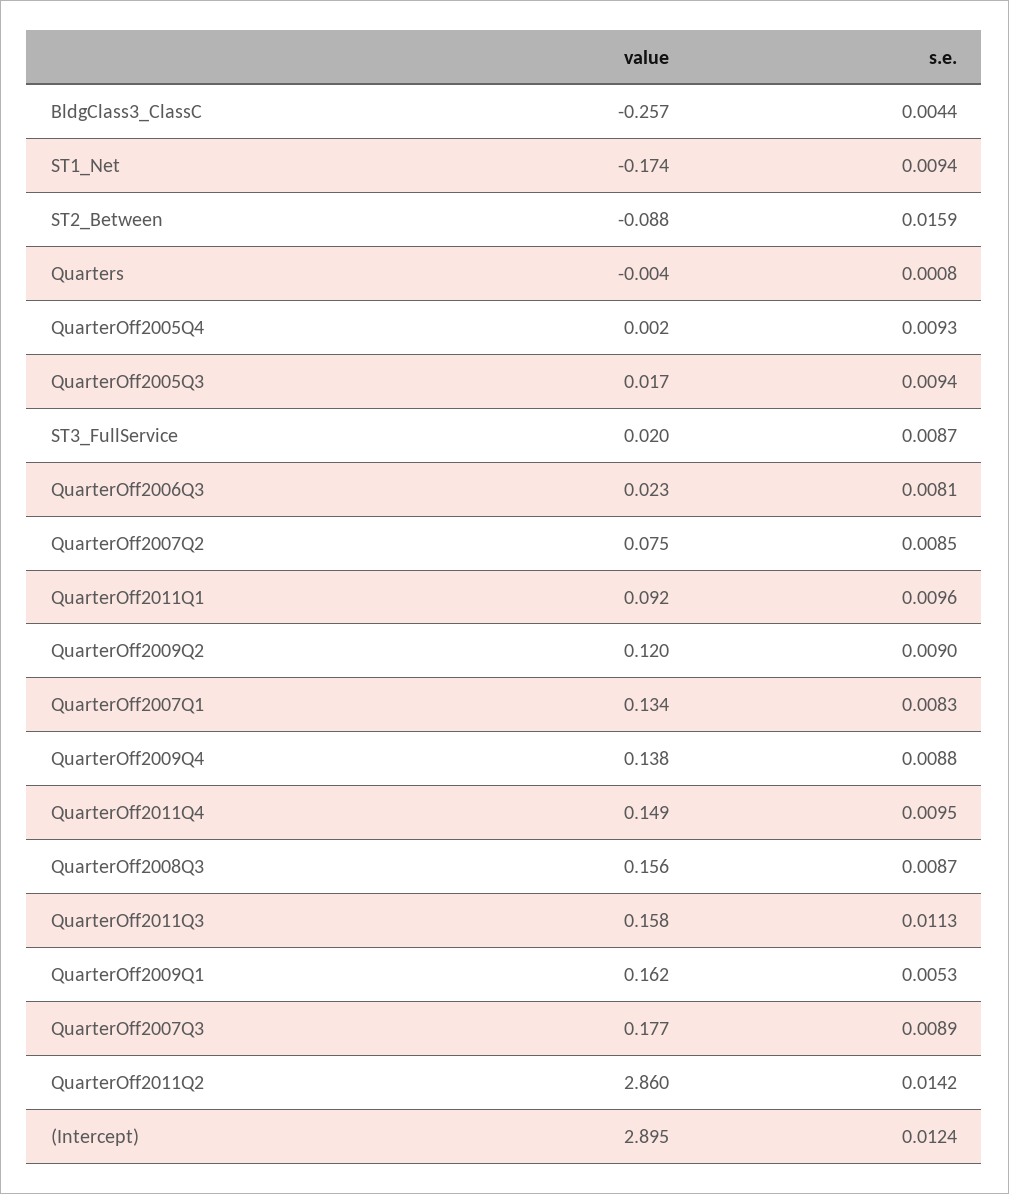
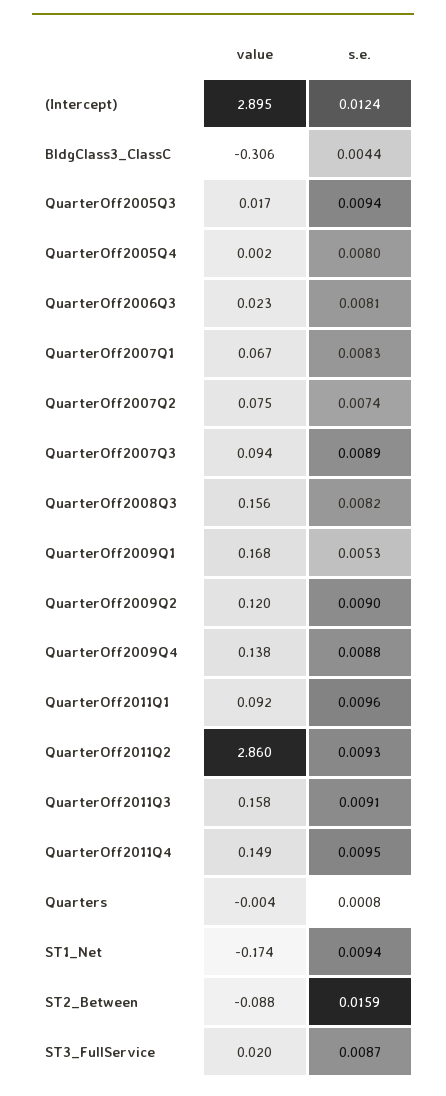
  {
    "value": {
-     "BldgClass3_ClassC": -0.257,
+     "BldgClass3_ClassC": -0.306,
      "ST1_Net": -0.174,
      "ST2_Between": -0.088,
      "Quarters": -0.004,
      "QuarterOff2005Q4": 0.002,
      "QuarterOff2005Q3": 0.017,
      "ST3_FullService": 0.02,
      "QuarterOff2006Q3": 0.023,
      "QuarterOff2007Q2": 0.075,
      "QuarterOff2011Q1": 0.092,
      "QuarterOff2009Q2": 0.12,
-     "QuarterOff2007Q1": 0.134,
+     "QuarterOff2007Q1": 0.067,
      "QuarterOff2009Q4": 0.138,
      "QuarterOff2011Q4": 0.149,
      "QuarterOff2008Q3": 0.156,
      "QuarterOff2011Q3": 0.158,
-     "QuarterOff2009Q1": 0.162,
+     "QuarterOff2009Q1": 0.168,
-     "QuarterOff2007Q3": 0.177,
+     "QuarterOff2007Q3": 0.094,
      "QuarterOff2011Q2": 2.86,
      "(Intercept)": 2.895
    },
    "s.e.": {
      "BldgClass3_ClassC": 0.0044,
      "ST1_Net": 0.0094,
      "ST2_Between": 0.0159,
      "Quarters": 0.0008,
-     "QuarterOff2005Q4": 0.0093,
+     "QuarterOff2005Q4": 0.008,
      "QuarterOff2005Q3": 0.0094,
      "ST3_FullService": 0.0087,
      "QuarterOff2006Q3": 0.0081,
-     "QuarterOff2007Q2": 0.0085,
+     "QuarterOff2007Q2": 0.0074,
      "QuarterOff2011Q1": 0.0096,
      "QuarterOff2009Q2": 0.009,
      "QuarterOff2007Q1": 0.0083,
      "QuarterOff2009Q4": 0.0088,
      "QuarterOff2011Q4": 0.0095,
-     "QuarterOff2008Q3": 0.0087,
+     "QuarterOff2008Q3": 0.0082,
-     "QuarterOff2011Q3": 0.0113,
+     "QuarterOff2011Q3": 0.0091,
      "QuarterOff2009Q1": 0.0053,
      "QuarterOff2007Q3": 0.0089,
-     "QuarterOff2011Q2": 0.0142,
+     "QuarterOff2011Q2": 0.0093,
      "(Intercept)": 0.0124
    }
  }

